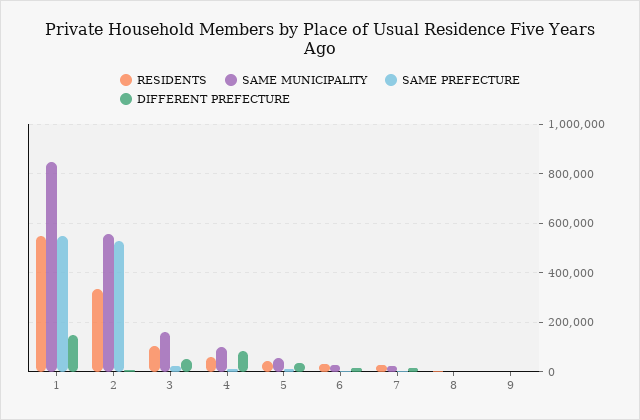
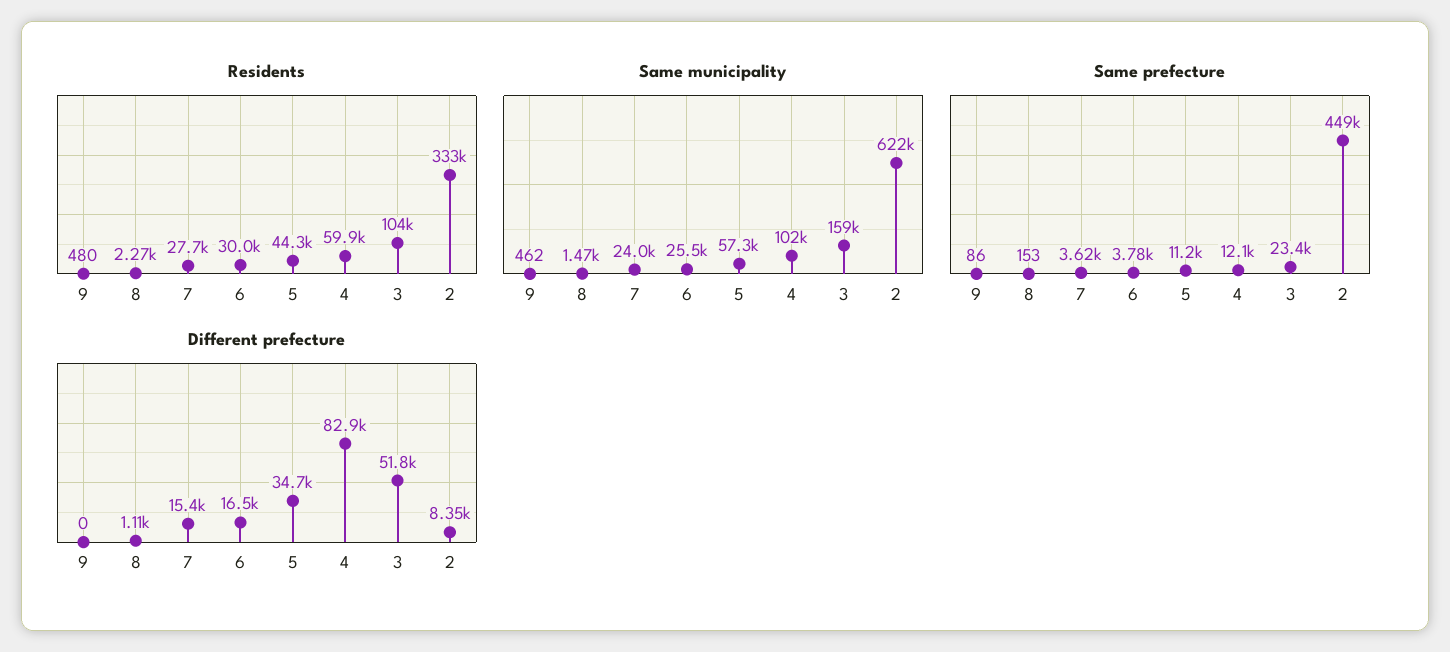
  {
    "RESIDENTS": {
-     "1": 550000,
      "2": 333000,
      "3": 104000,
      "4": 59900,
      "5": 44300,
      "6": 30000,
      "7": 27700,
      "8": 2270,
      "9": 480
    },
    "SAME MUNICIPALITY": {
-     "1": 850000,
-     "2": 550000,
+     "2": 622000,
      "3": 159000,
      "4": 102000,
      "5": 57300,
      "6": 25500,
      "7": 24000,
      "8": 1470,
      "9": 462
    },
    "SAME PREFECTURE": {
-     "1": 550000,
-     "2": 525000,
+     "2": 449000,
      "3": 23400,
      "4": 12100,
      "5": 11200,
      "6": 3780,
      "7": 3620,
      "8": 153,
      "9": 86
    },
    "DIFFERENT PREFECTURE": {
-     "1": 150000,
      "2": 8350,
      "3": 51800,
      "4": 82900,
      "5": 34700,
      "6": 16500,
      "7": 15400,
      "8": 1110,
      "9": 0
    }
  }

